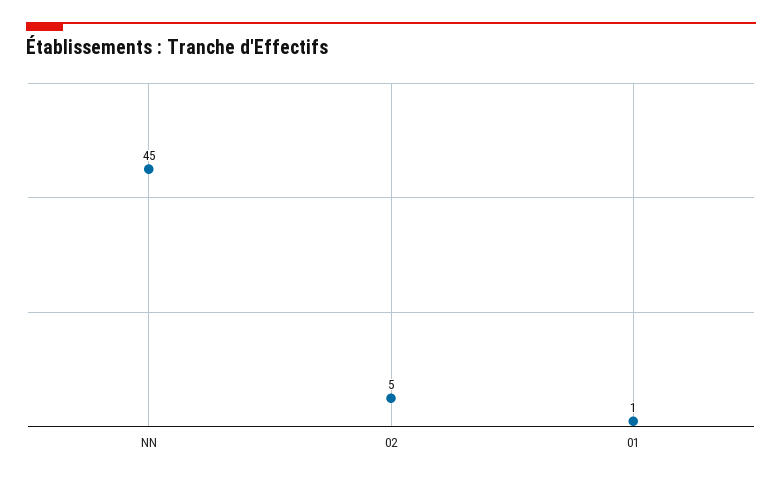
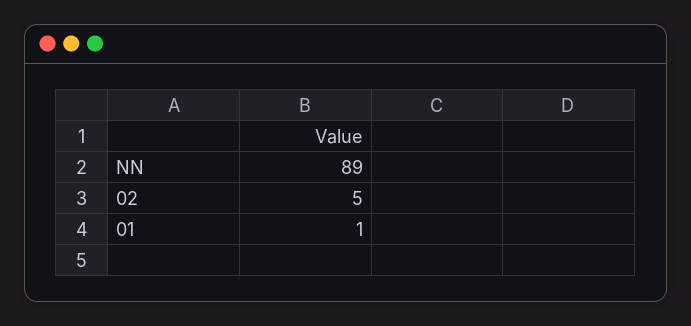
  {
-   "NN": 45,
+   "NN": 89,
    "02": 5,
    "01": 1
  }

